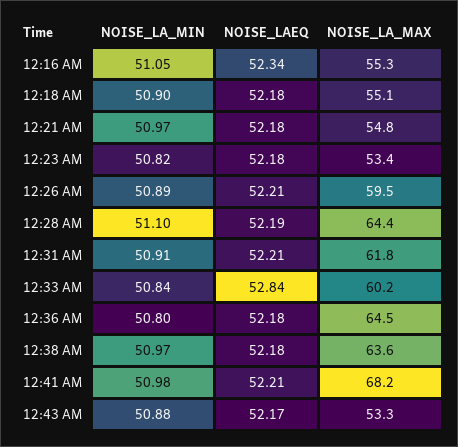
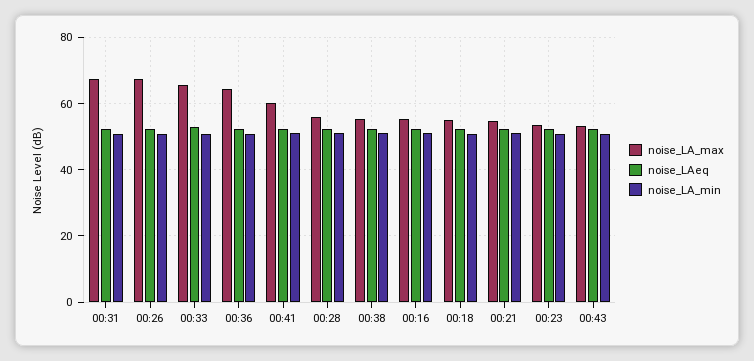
  {
    "NOISE_LA_MIN": {
      "12:16 AM": 51.05,
      "12:18 AM": 50.9,
      "12:21 AM": 50.97,
      "12:23 AM": 50.82,
      "12:26 AM": 50.89,
      "12:28 AM": 51.1,
      "12:31 AM": 50.91,
      "12:33 AM": 50.84,
      "12:36 AM": 50.8,
      "12:38 AM": 50.97,
      "12:41 AM": 50.98,
      "12:43 AM": 50.88
    },
    "NOISE_LAEQ": {
      "12:16 AM": 52.34,
      "12:18 AM": 52.18,
      "12:21 AM": 52.18,
      "12:23 AM": 52.18,
      "12:26 AM": 52.21,
      "12:28 AM": 52.19,
      "12:31 AM": 52.21,
      "12:33 AM": 52.84,
      "12:36 AM": 52.18,
      "12:38 AM": 52.18,
      "12:41 AM": 52.21,
      "12:43 AM": 52.17
    },
    "NOISE_LA_MAX": {
      "12:16 AM": 55.3,
      "12:18 AM": 55.1,
      "12:21 AM": 54.8,
      "12:23 AM": 53.4,
-     "12:26 AM": 59.5,
+     "12:26 AM": 68,
-     "12:28 AM": 64.4,
+     "12:28 AM": 56,
-     "12:31 AM": 61.8,
+     "12:31 AM": 68,
-     "12:33 AM": 60.2,
+     "12:33 AM": 66,
      "12:36 AM": 64.5,
-     "12:38 AM": 63.6,
+     "12:38 AM": 56,
-     "12:41 AM": 68.2,
+     "12:41 AM": 60,
      "12:43 AM": 53.3
    }
  }

